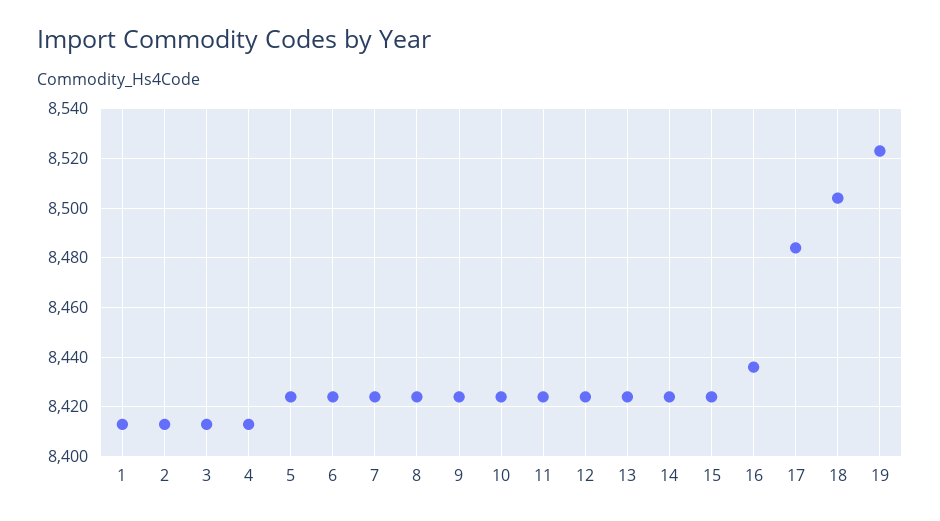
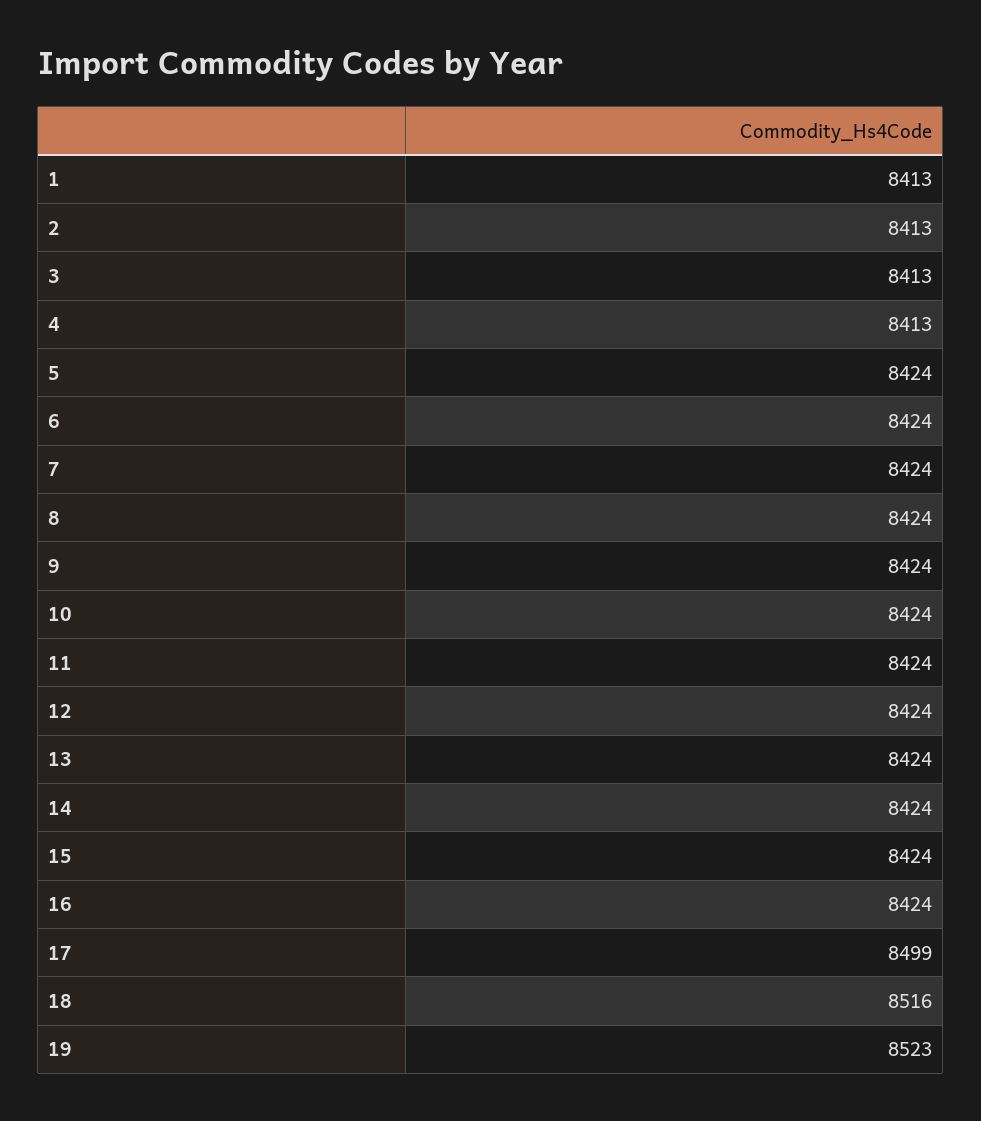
  {
    "1": 8413,
    "2": 8413,
    "3": 8413,
    "4": 8413,
    "5": 8424,
    "6": 8424,
    "7": 8424,
    "8": 8424,
    "9": 8424,
    "10": 8424,
    "11": 8424,
    "12": 8424,
    "13": 8424,
    "14": 8424,
    "15": 8424,
-   "16": 8435,
+   "16": 8424,
-   "17": 8485,
+   "17": 8499,
-   "18": 8505,
+   "18": 8516,
    "19": 8523
  }

